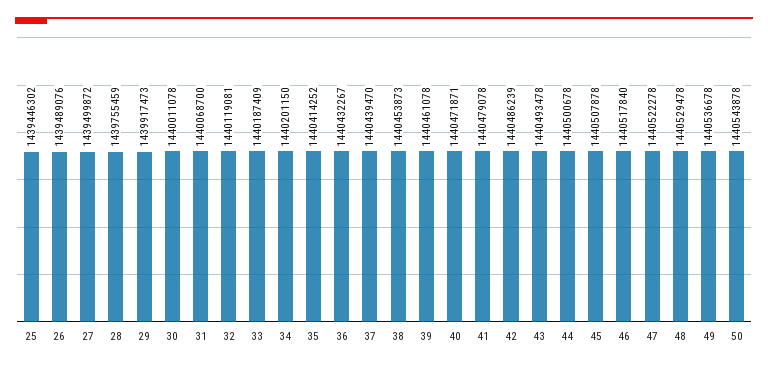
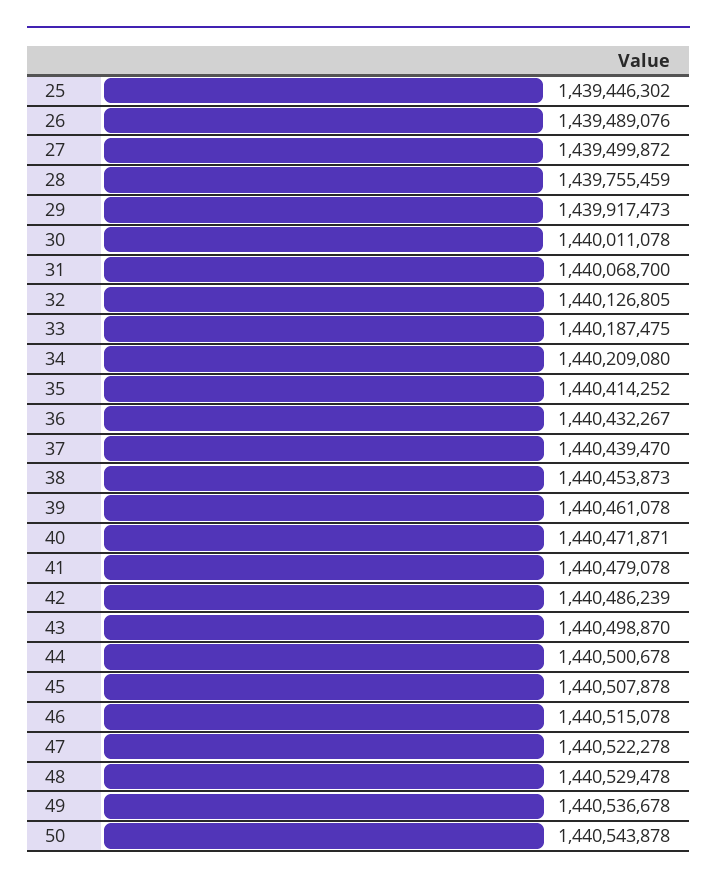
  {
    "25": 1439446302,
    "26": 1439489076,
    "27": 1439499872,
    "28": 1439755459,
    "29": 1439917473,
    "30": 1440011078,
    "31": 1440068700,
-   "32": 1440119081,
+   "32": 1440126805,
-   "33": 1440187409,
+   "33": 1440187475,
-   "34": 1440201150,
+   "34": 1440209080,
    "35": 1440414252,
    "36": 1440432267,
    "37": 1440439470,
    "38": 1440453873,
    "39": 1440461078,
    "40": 1440471871,
    "41": 1440479078,
    "42": 1440486239,
-   "43": 1440493478,
+   "43": 1440498870,
    "44": 1440500678,
    "45": 1440507878,
-   "46": 1440517840,
+   "46": 1440515078,
    "47": 1440522278,
    "48": 1440529478,
    "49": 1440536678,
    "50": 1440543878
  }

